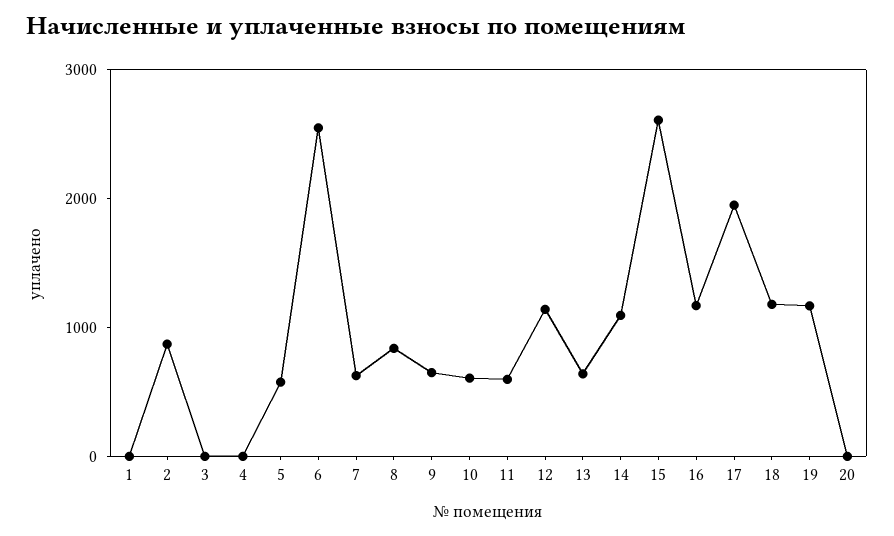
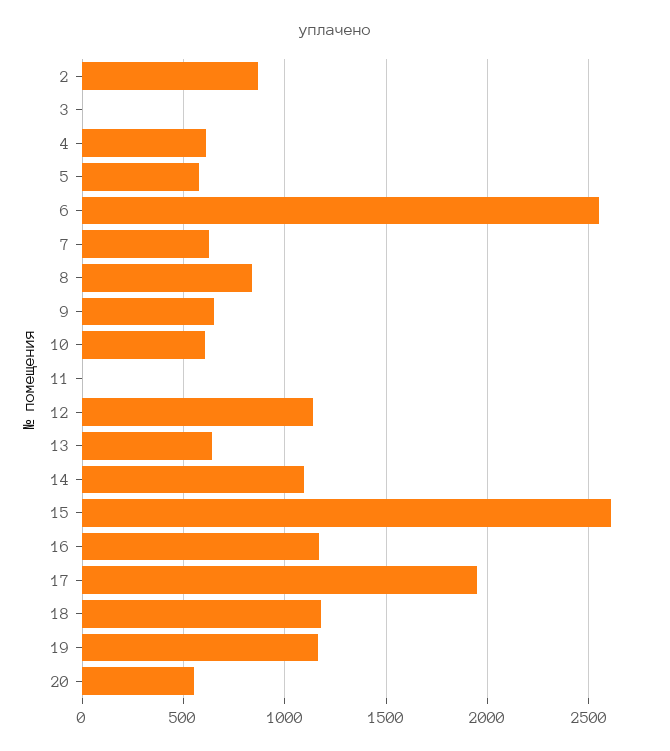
  {
-   "1": 0,
    "2": 850,
    "3": 0,
-   "4": 0,
+   "4": 600,
    "5": 600,
    "6": 2550,
    "7": 650,
    "8": 850,
    "9": 650,
    "10": 600,
-   "11": 600,
+   "11": 0,
    "12": 1150,
    "13": 650,
    "14": 1100,
    "15": 2600,
    "16": 1150,
    "17": 1950,
    "18": 1200,
    "19": 1150,
-   "20": 0
+   "20": 550
  }

